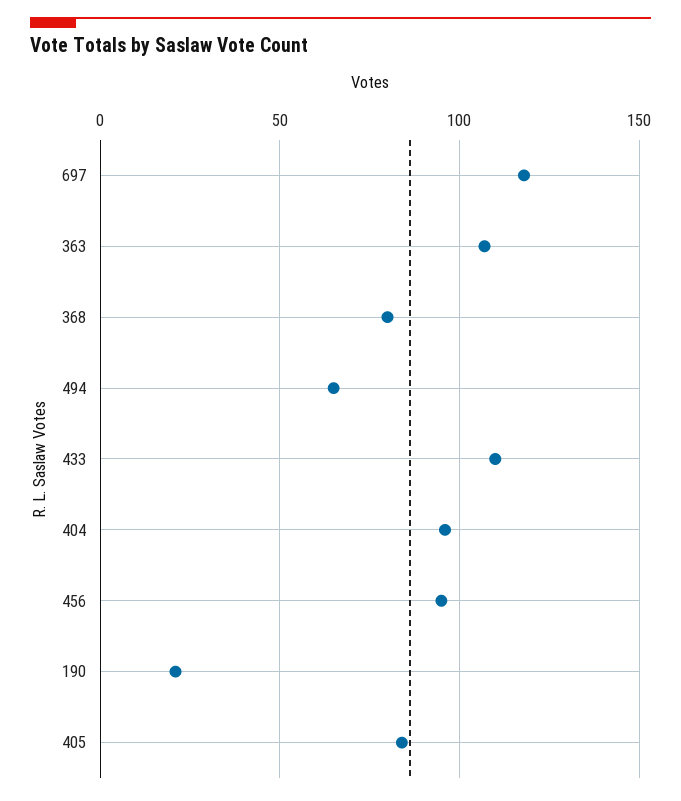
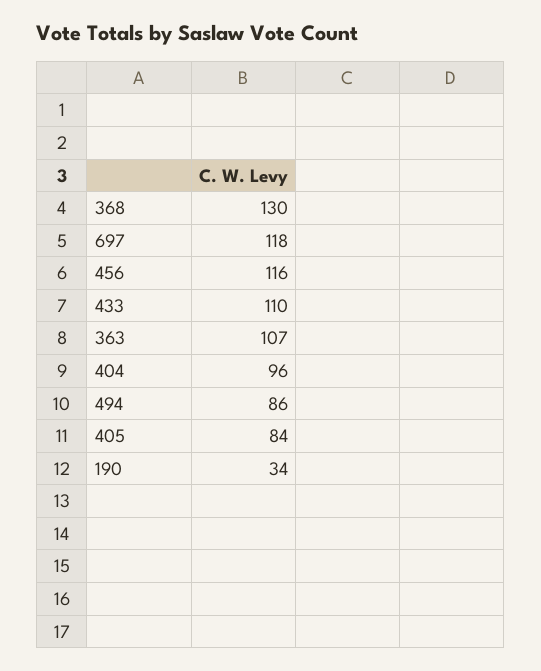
  {
    "697": 118,
    "363": 107,
-   "368": 80,
+   "368": 130,
-   "494": 65,
+   "494": 86,
    "433": 110,
    "404": 96,
-   "456": 95,
+   "456": 116,
-   "190": 20,
+   "190": 34,
    "405": 84
  }

